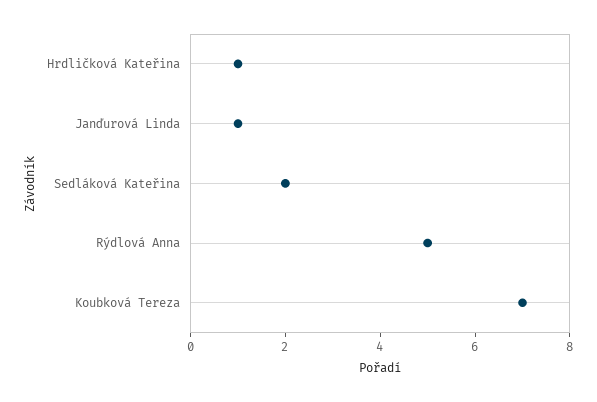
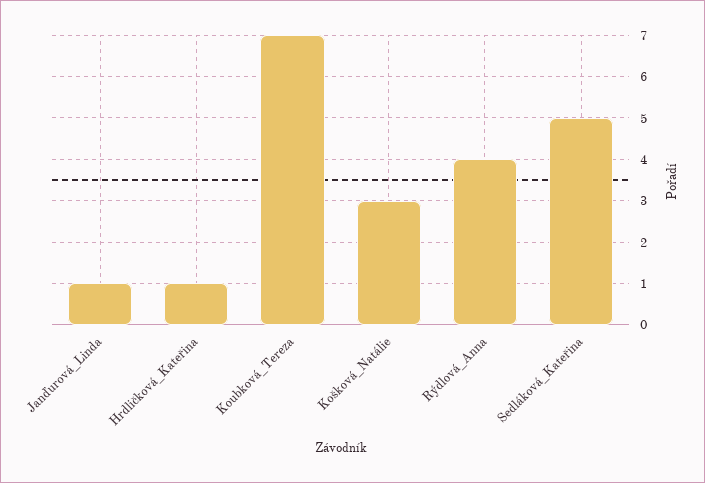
  {
    "Hrdličková Kateřina": 1,
    "Janďurová Linda": 1,
-   "Sedláková Kateřina": 2,
+   "Sedláková Kateřina": 5,
-   "Rýdlová Anna": 5,
+   "Rýdlová Anna": 4,
-   "Koubková Tereza": 7
+   "Koubková Tereza": 7,
+   "Košková_Natálie": 3
  }

